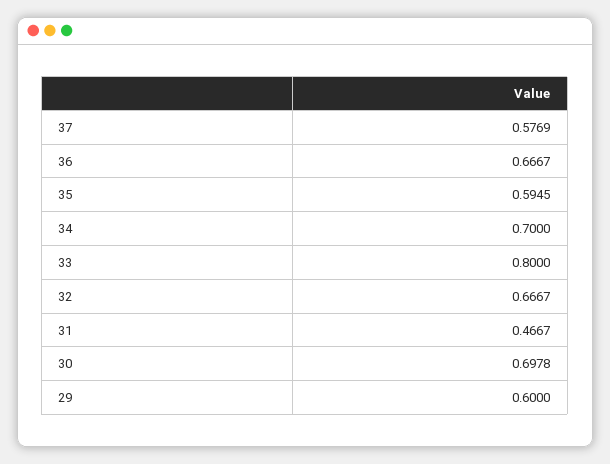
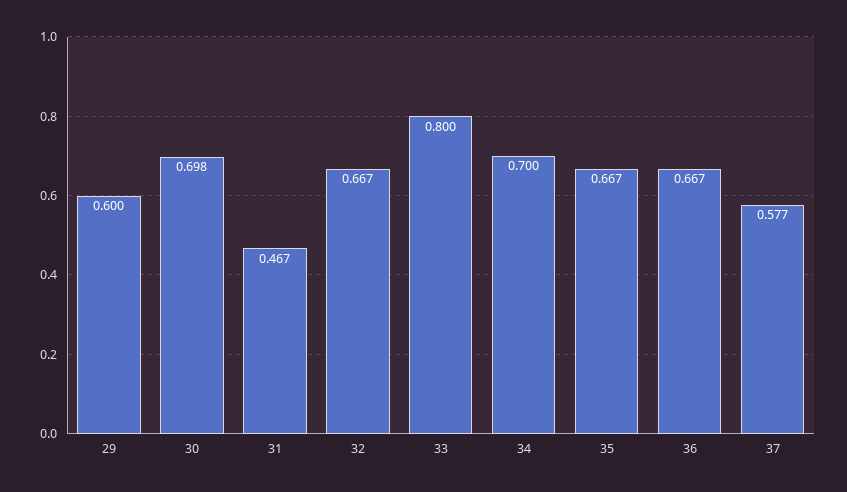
  {
    "37": 0.5769,
    "36": 0.6667,
-   "35": 0.5945,
+   "35": 0.667,
    "34": 0.7,
    "33": 0.8,
    "32": 0.6667,
    "31": 0.4667,
    "30": 0.6978,
    "29": 0.6
  }

